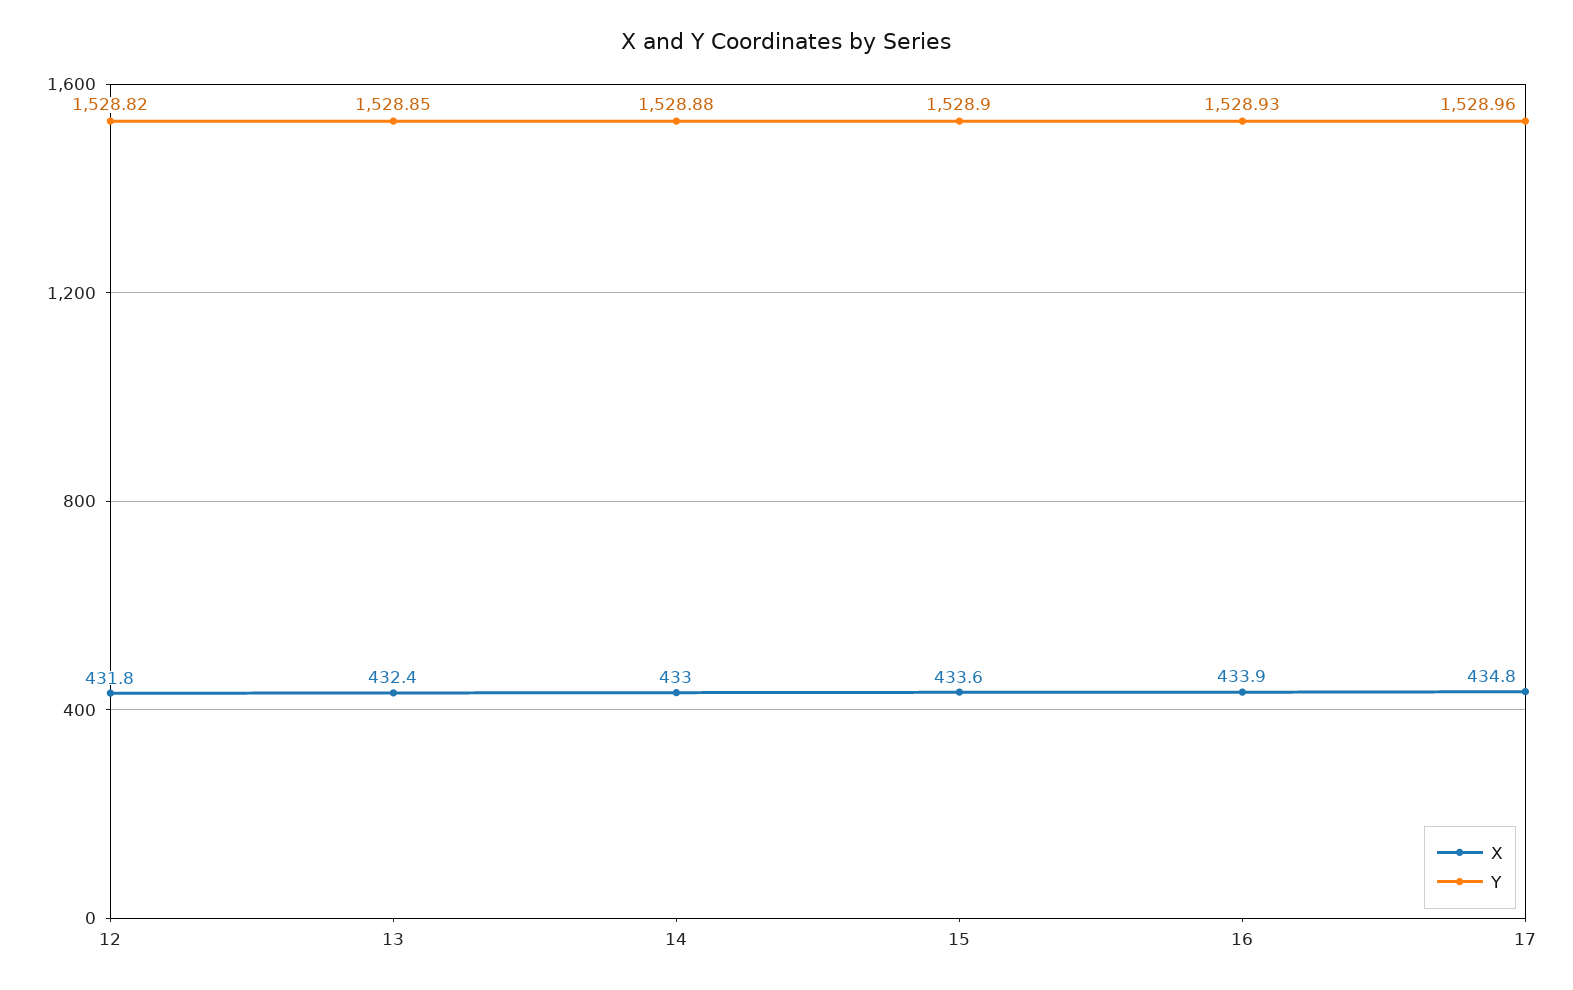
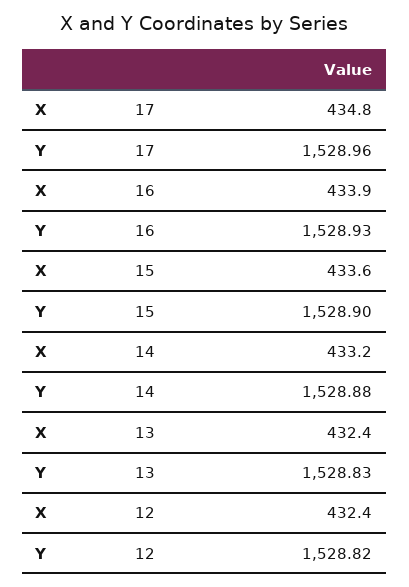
  {
    "X": {
-     "12": 431.8,
+     "12": 432.4,
      "13": 432.4,
-     "14": 433,
+     "14": 433.2,
      "15": 433.6,
      "16": 433.9,
      "17": 434.8
    },
    "Y": {
      "12": 1528.82,
-     "13": 1528.85,
+     "13": 1528.83,
      "14": 1528.88,
      "15": 1528.9,
      "16": 1528.93,
      "17": 1528.96
    }
  }

